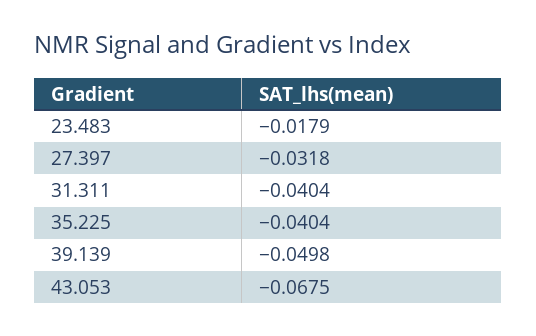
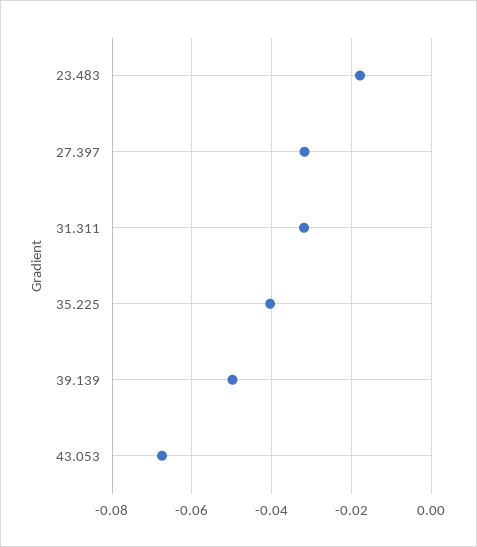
  {
    "23.483": -0.0179,
    "27.397": -0.0318,
-   "31.311": -0.0404,
+   "31.311": -0.032,
    "35.225": -0.0404,
    "39.139": -0.0498,
    "43.053": -0.0675
  }

